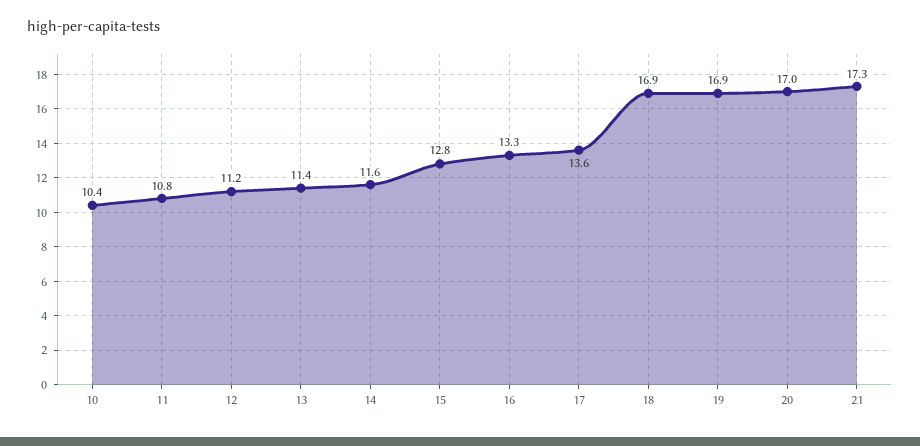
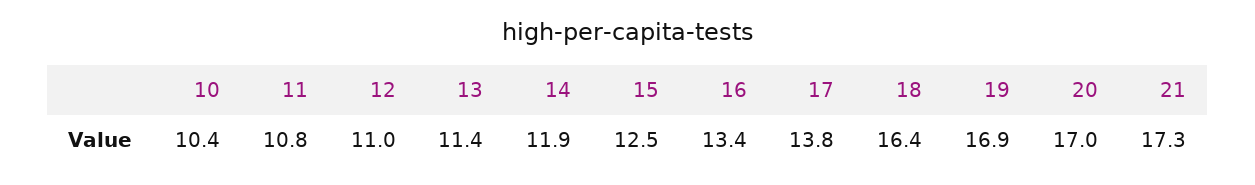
  {
    "10": 10.4,
    "11": 10.8,
-   "12": 11.2,
+   "12": 11,
    "13": 11.4,
-   "14": 11.6,
+   "14": 11.9,
-   "15": 12.8,
+   "15": 12.5,
-   "16": 13.3,
+   "16": 13.4,
-   "17": 13.6,
+   "17": 13.8,
-   "18": 16.9,
+   "18": 16.4,
    "19": 16.9,
    "20": 17,
    "21": 17.3
  }

